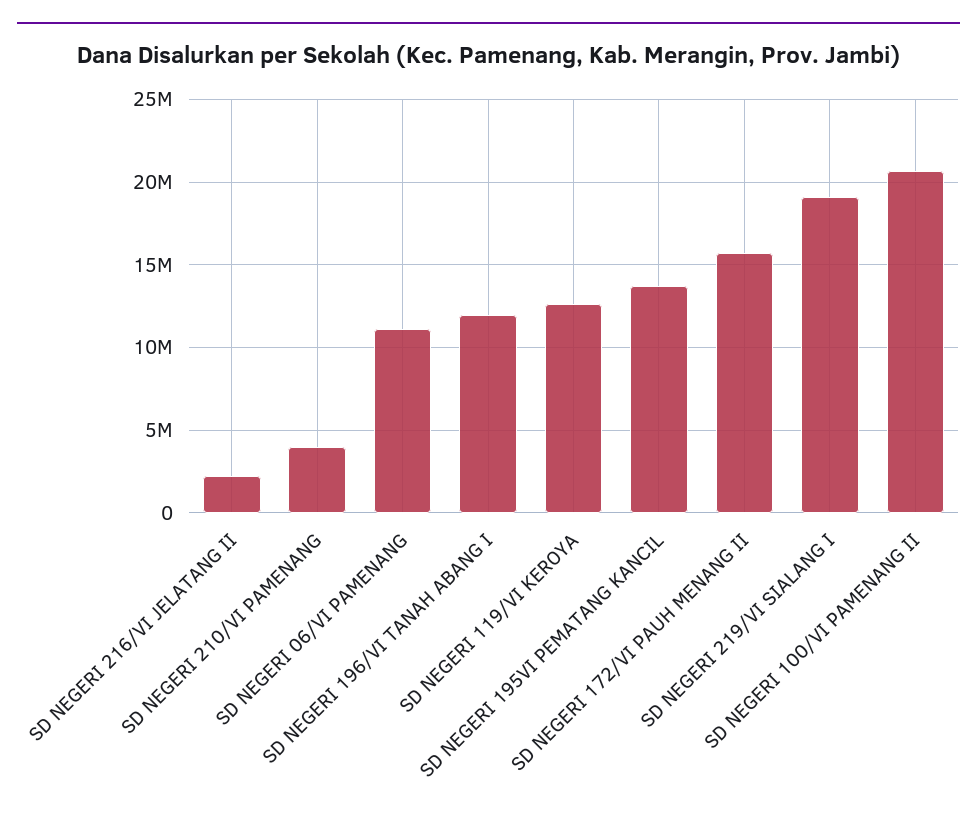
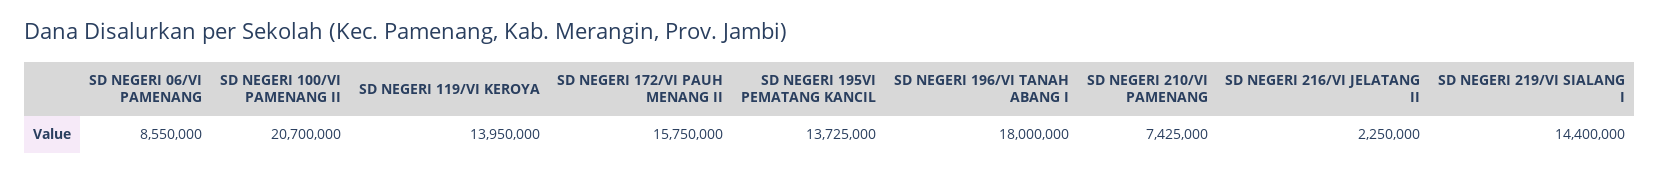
  {
    "SD NEGERI 216/VI JELATANG II": 2250000,
-   "SD NEGERI 210/VI PAMENANG": 4000000,
+   "SD NEGERI 210/VI PAMENANG": 7425000,
-   "SD NEGERI 06/VI PAMENANG": 11000000,
+   "SD NEGERI 06/VI PAMENANG": 8550000,
-   "SD NEGERI 196/VI TANAH ABANG I": 12000000,
+   "SD NEGERI 196/VI TANAH ABANG I": 18000000,
-   "SD NEGERI 119/VI KEROYA": 12500000,
+   "SD NEGERI 119/VI KEROYA": 13950000,
    "SD NEGERI 195VI PEMATANG KANCIL": 13725000,
    "SD NEGERI 172/VI PAUH MENANG II": 15750000,
-   "SD NEGERI 219/VI SIALANG I": 19000000,
+   "SD NEGERI 219/VI SIALANG I": 14400000,
    "SD NEGERI 100/VI PAMENANG II": 20700000
  }

